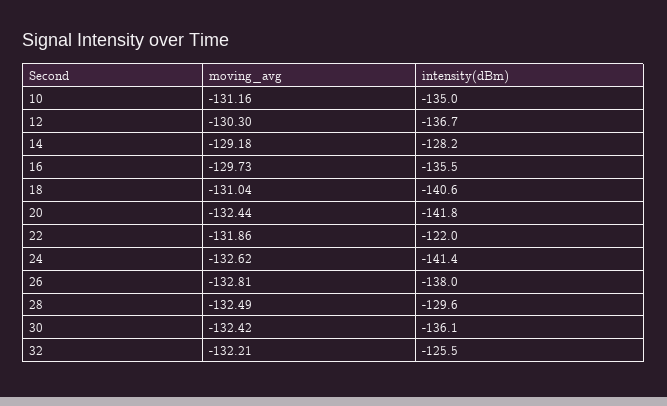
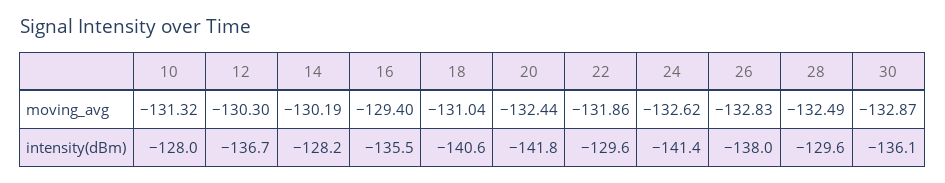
  {
    "moving_avg": {
-     "10": -131.16,
+     "10": -131.32,
      "12": -130.3,
-     "14": -129.18,
+     "14": -130.19,
-     "16": -129.73,
+     "16": -129.4,
      "18": -131.04,
      "20": -132.44,
      "22": -131.86,
      "24": -132.62,
-     "26": -132.81,
+     "26": -132.83,
      "28": -132.49,
-     "30": -132.42,
+     "30": -132.87
-     "32": -132.21
    },
    "intensity(dBm)": {
-     "10": -135,
+     "10": -128,
      "12": -136.7,
      "14": -128.2,
      "16": -135.5,
      "18": -140.6,
      "20": -141.8,
-     "22": -122,
+     "22": -129.6,
      "24": -141.4,
      "26": -138,
      "28": -129.6,
-     "30": -136.1,
+     "30": -136.1
-     "32": -125.5
    }
  }

